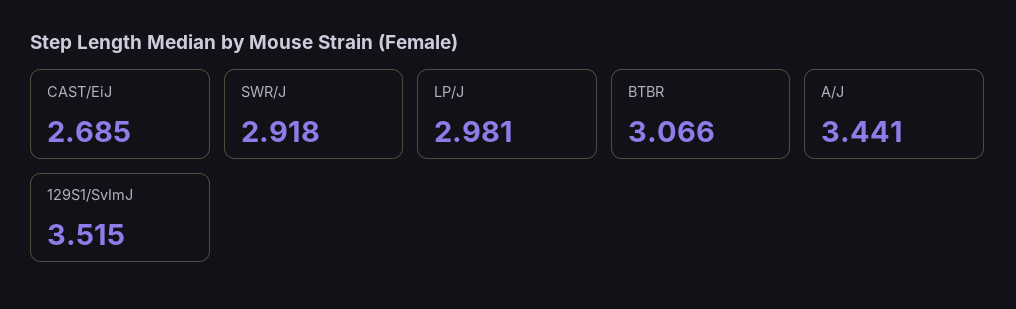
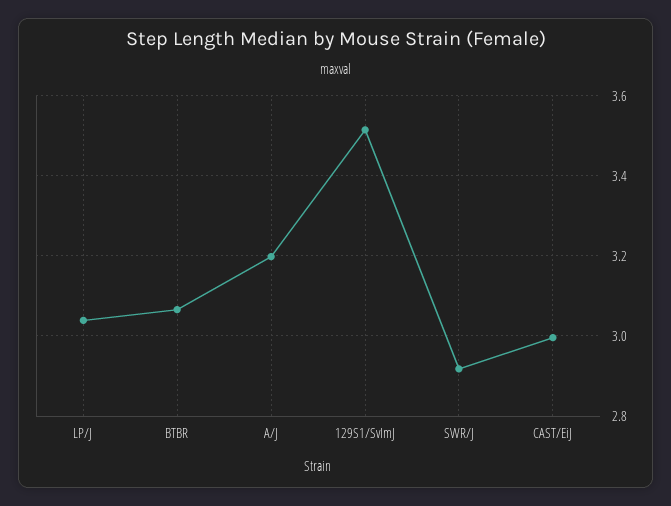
  {
-   "CAST/EiJ": 2.685,
+   "CAST/EiJ": 3,
    "SWR/J": 2.918,
-   "LP/J": 2.981,
+   "LP/J": 3.04,
    "BTBR": 3.066,
-   "A/J": 3.441,
+   "A/J": 3.2,
    "129S1/SvImJ": 3.515
  }

